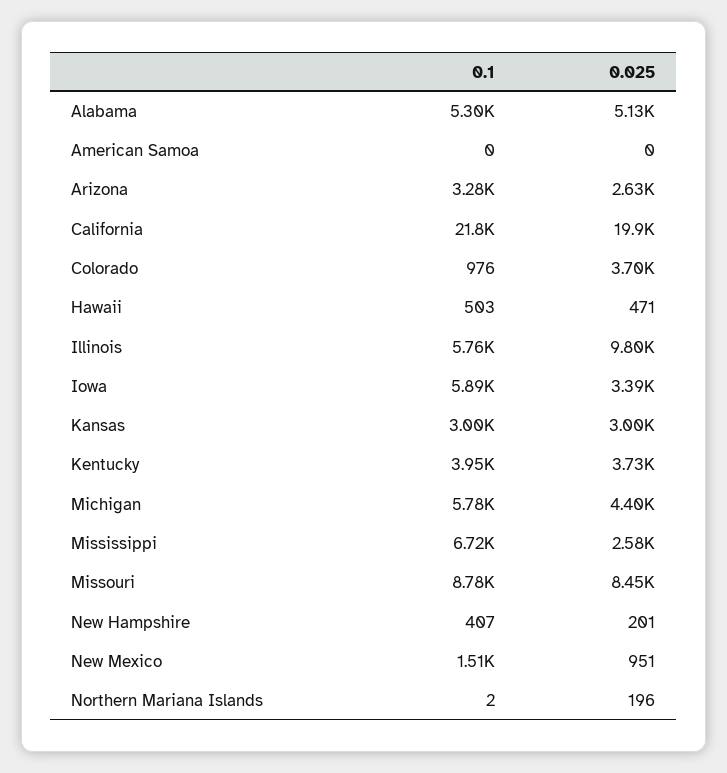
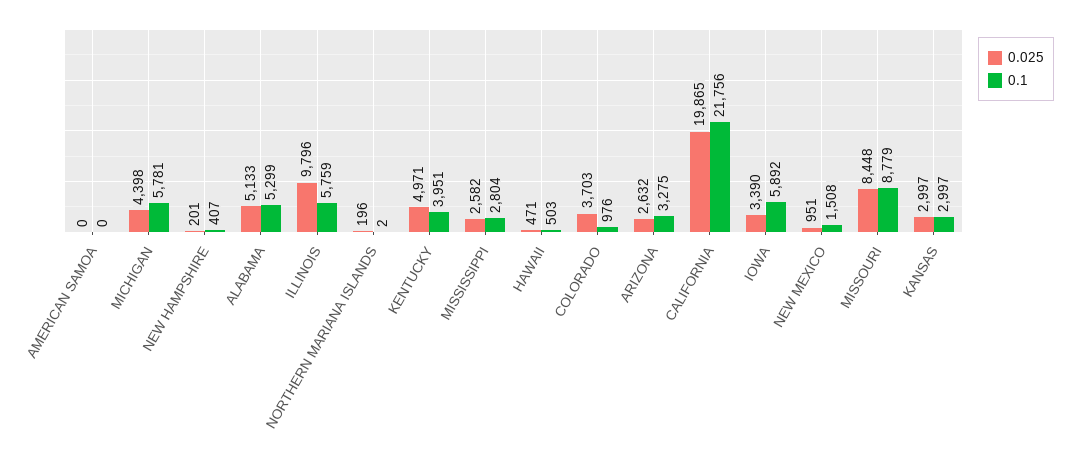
  {
    "0.1": {
      "Alabama": 5299,
      "American Samoa": 0,
      "Arizona": 3275,
      "California": 21756,
      "Colorado": 976,
      "Hawaii": 503,
      "Illinois": 5759,
      "Iowa": 5892,
      "Kansas": 2997,
      "Kentucky": 3951,
      "Michigan": 5781,
-     "Mississippi": 6720,
+     "Mississippi": 2804,
      "Missouri": 8779,
      "New Hampshire": 407,
      "New Mexico": 1508,
      "Northern Mariana Islands": 2
    },
    "0.025": {
      "Alabama": 5133,
      "American Samoa": 0,
      "Arizona": 2632,
      "California": 19865,
      "Colorado": 3703,
      "Hawaii": 471,
      "Illinois": 9796,
      "Iowa": 3390,
      "Kansas": 2997,
-     "Kentucky": 3730,
+     "Kentucky": 4971,
      "Michigan": 4398,
      "Mississippi": 2582,
      "Missouri": 8448,
      "New Hampshire": 201,
      "New Mexico": 951,
      "Northern Mariana Islands": 196
    }
  }

